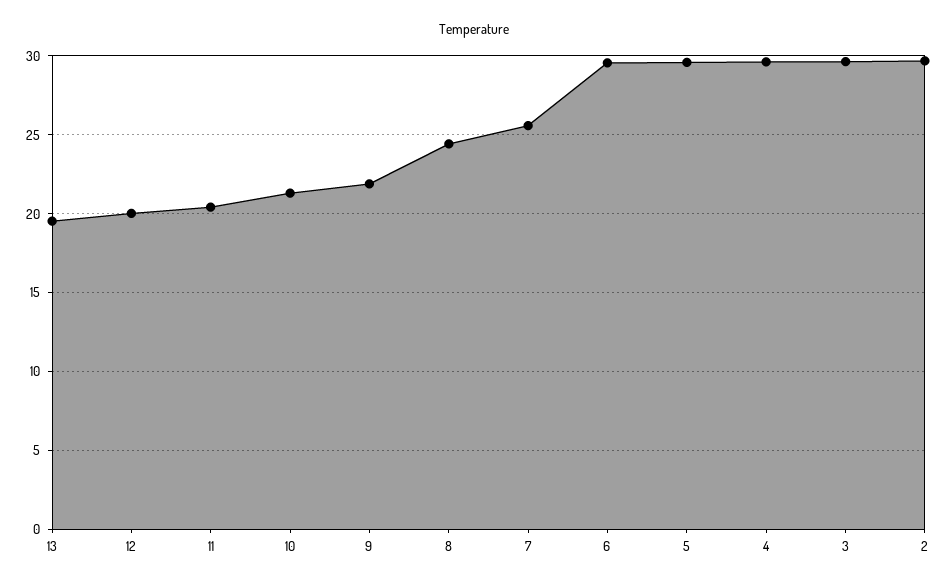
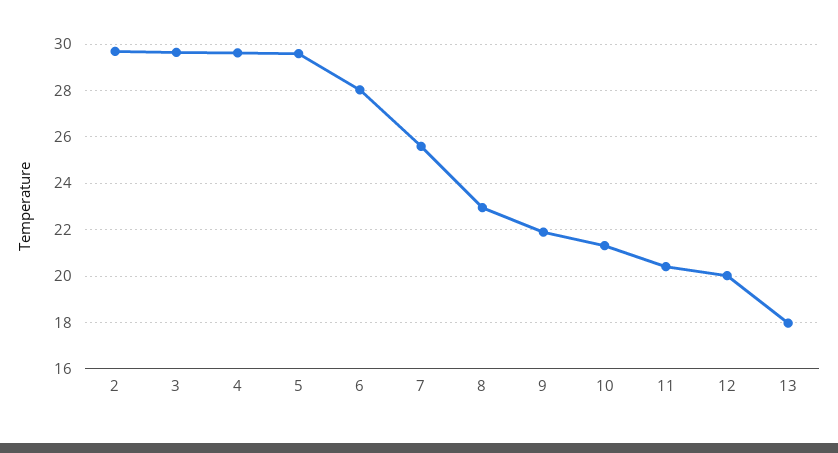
  {
-   "13": 19.5,
+   "13": 18,
    "12": 20,
    "11": 20.5,
    "10": 21.5,
    "9": 22,
-   "8": 24.5,
+   "8": 23,
    "7": 25.5,
-   "6": 29.5,
+   "6": 28,
    "5": 29.5,
    "4": 29.5,
    "3": 29.5,
    "2": 29.5
  }

